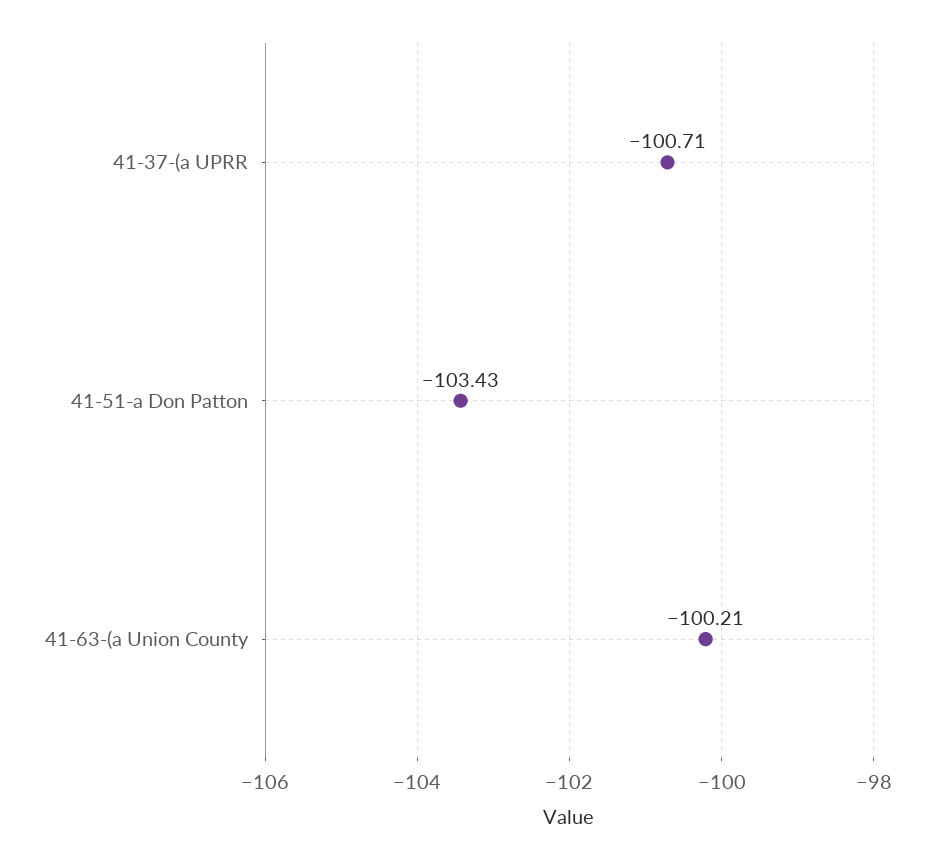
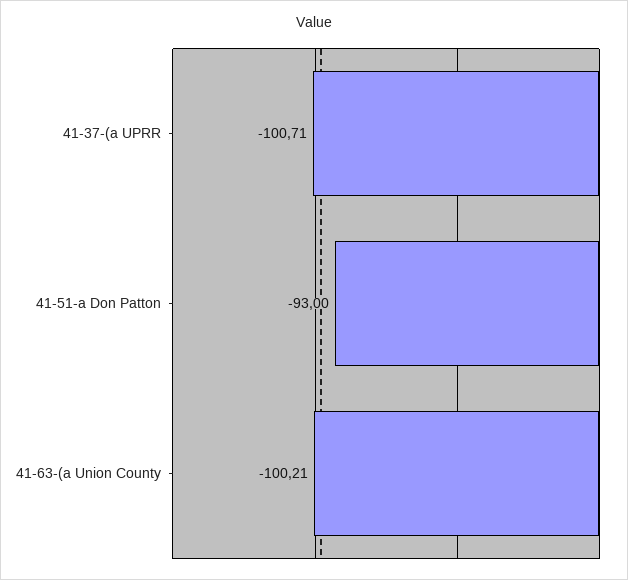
  {
    "41-37-(a UPRR": -100.71,
-   "41-51-a Don Patton": -103.43,
+   "41-51-a Don Patton": -93,
    "41-63-(a Union County": -100.21
  }

